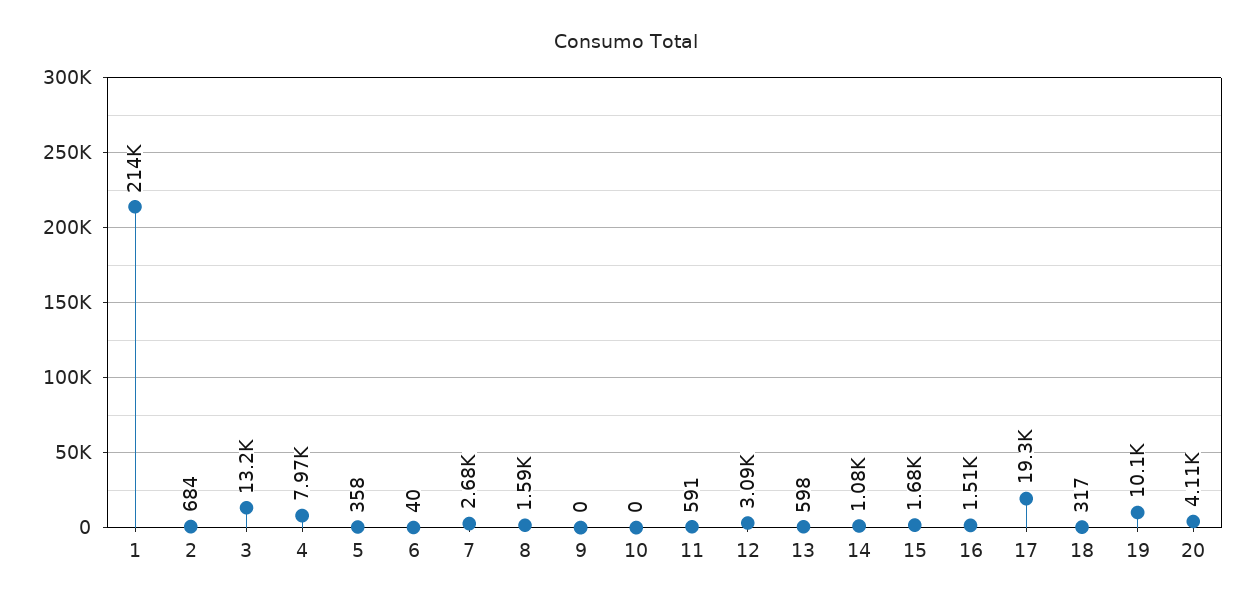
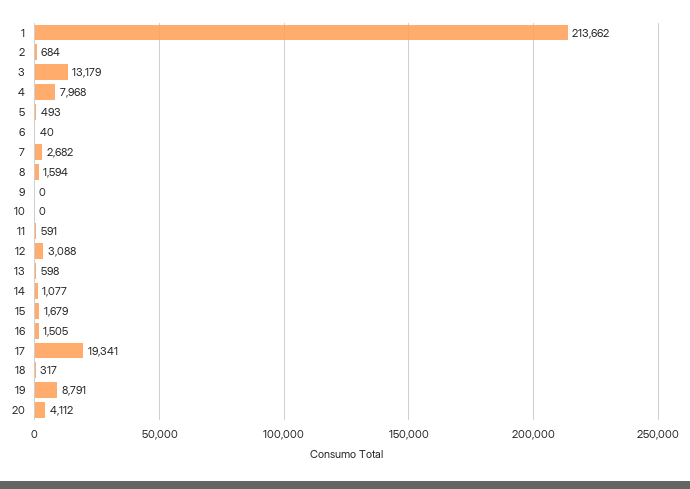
  {
    "1": 213662,
    "2": 684,
    "3": 13179,
    "4": 7968,
-   "5": 358,
+   "5": 493,
    "6": 40,
    "7": 2682,
    "8": 1594,
    "9": 0,
    "10": 0,
    "11": 591,
    "12": 3088,
    "13": 598,
    "14": 1077,
    "15": 1679,
    "16": 1505,
    "17": 19341,
    "18": 317,
-   "19": 10100,
+   "19": 8791,
    "20": 4112
  }

